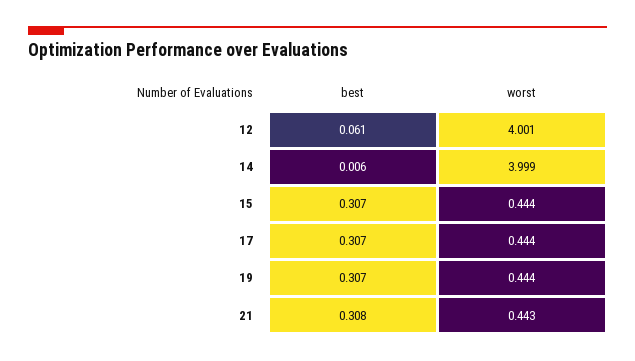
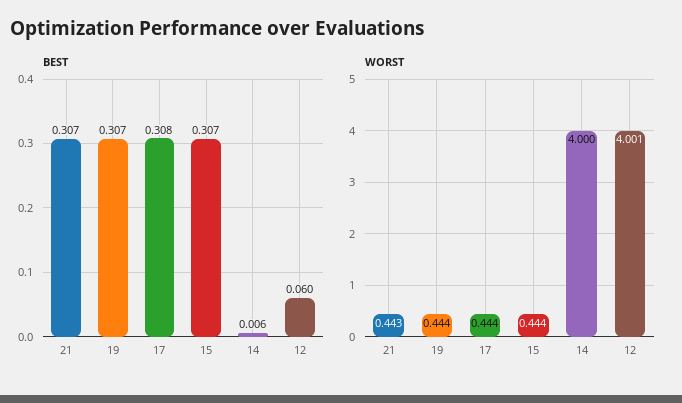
  {
    "best": {
-     "12": 0.061,
+     "12": 0.06,
      "14": 0.006,
      "15": 0.307,
-     "17": 0.307,
+     "17": 0.308,
      "19": 0.307,
-     "21": 0.308
+     "21": 0.307
    },
    "worst": {
      "12": 4.001,
-     "14": 3.999,
+     "14": 4,
      "15": 0.444,
      "17": 0.444,
      "19": 0.444,
      "21": 0.443
    }
  }

